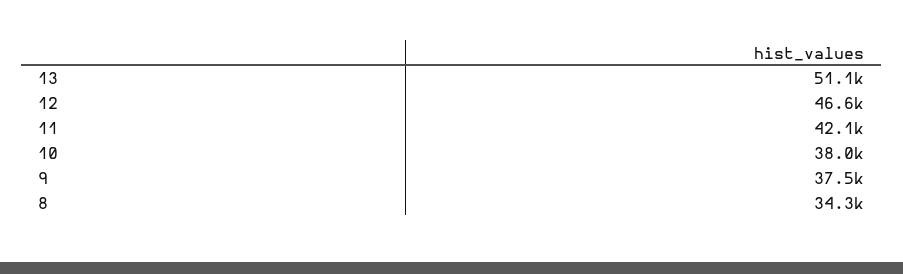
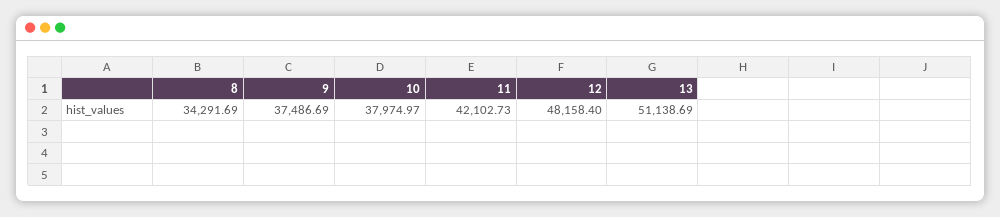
  {
    "13": 51138.69,
-   "12": 46600,
+   "12": 48158.4,
    "11": 42102.73,
    "10": 37974.97,
    "9": 37486.69,
    "8": 34291.69
  }

